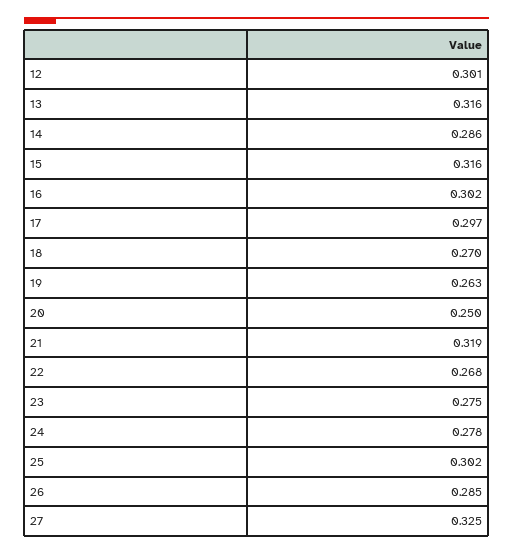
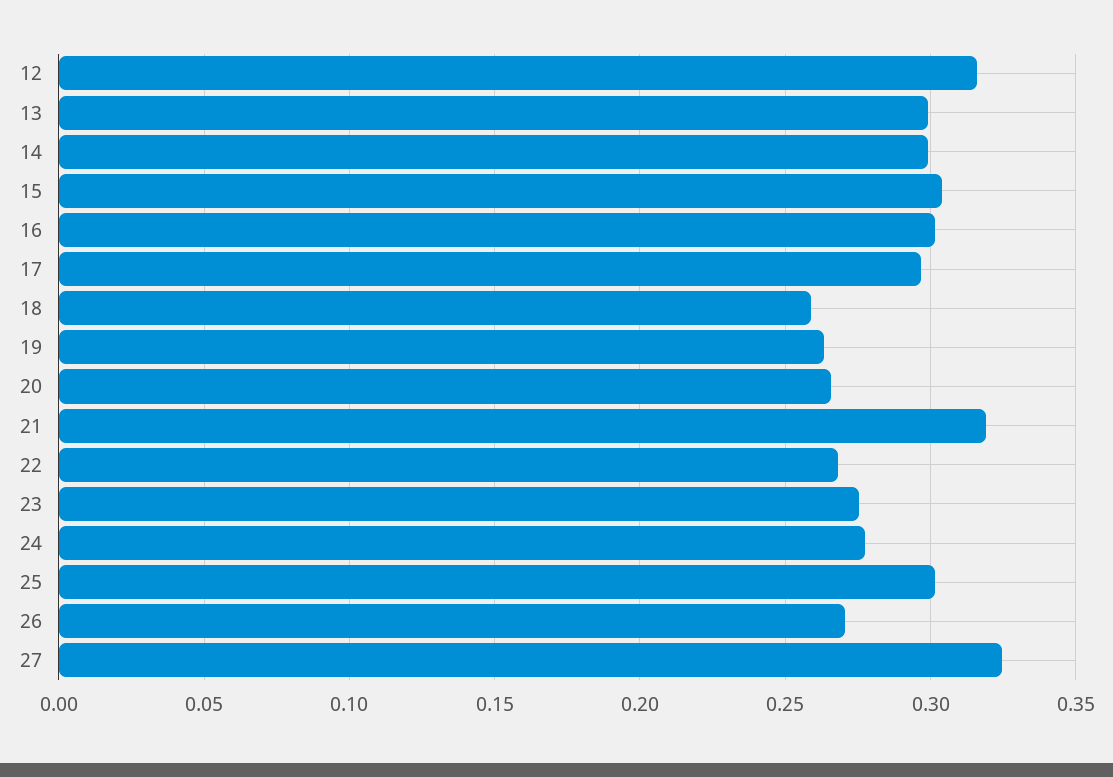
  {
-   "12": 0.301,
+   "12": 0.315,
-   "13": 0.316,
+   "13": 0.3,
-   "14": 0.286,
+   "14": 0.3,
-   "15": 0.316,
+   "15": 0.305,
    "16": 0.302,
    "17": 0.297,
-   "18": 0.27,
+   "18": 0.26,
    "19": 0.263,
-   "20": 0.25,
+   "20": 0.265,
    "21": 0.319,
    "22": 0.268,
    "23": 0.275,
    "24": 0.278,
    "25": 0.302,
-   "26": 0.285,
+   "26": 0.27,
    "27": 0.325
  }

